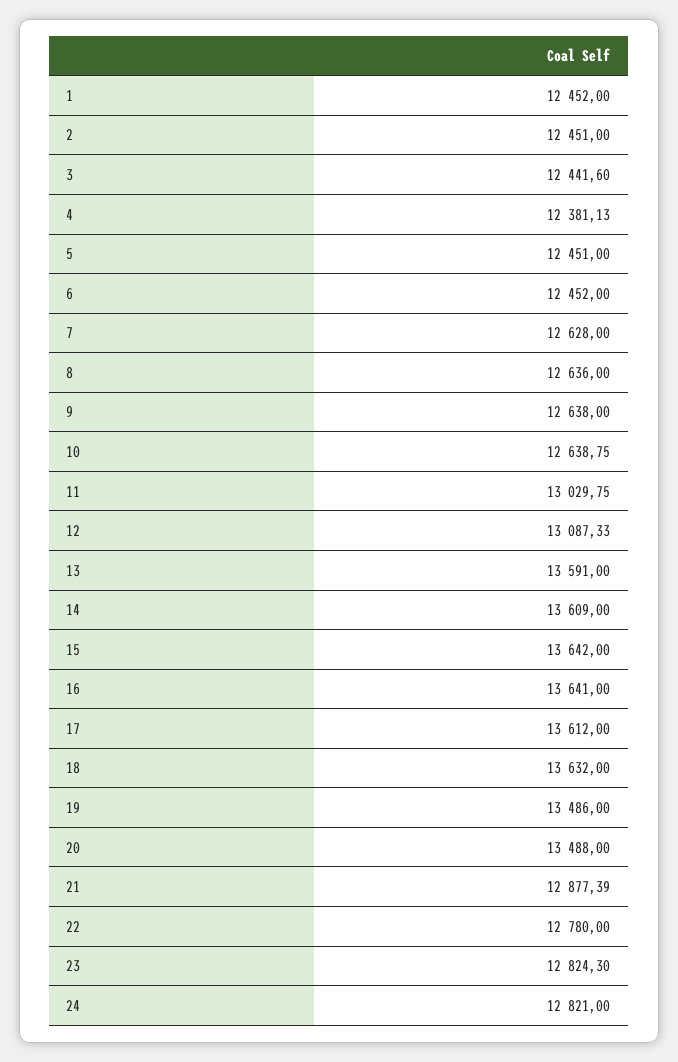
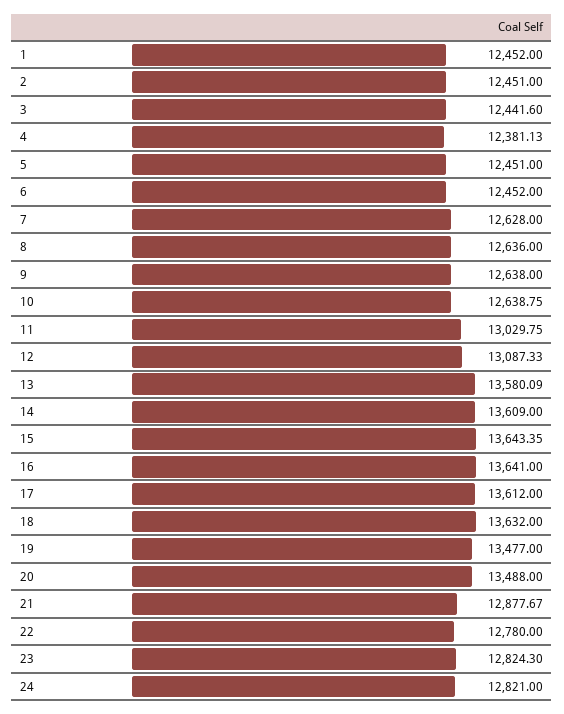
  {
    "1": 12452,
    "2": 12451,
    "3": 12441.6,
    "4": 12381.13,
    "5": 12451,
    "6": 12452,
    "7": 12628,
    "8": 12636,
    "9": 12638,
    "10": 12638.75,
    "11": 13029.75,
    "12": 13087.33,
-   "13": 13591,
+   "13": 13580.09,
    "14": 13609,
-   "15": 13642,
+   "15": 13643.35,
    "16": 13641,
    "17": 13612,
    "18": 13632,
-   "19": 13486,
+   "19": 13477,
    "20": 13488,
-   "21": 12877.39,
+   "21": 12877.67,
    "22": 12780,
    "23": 12824.3,
    "24": 12821
  }

